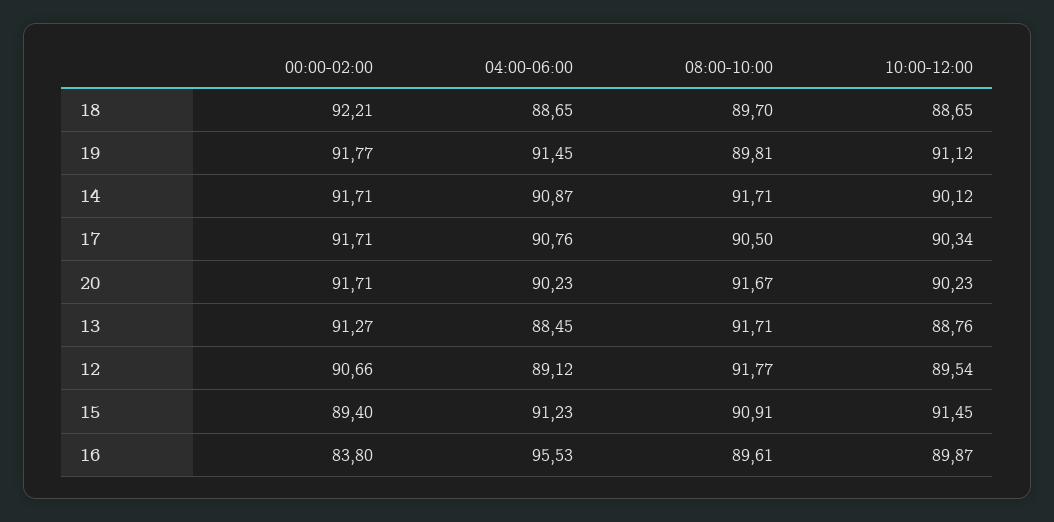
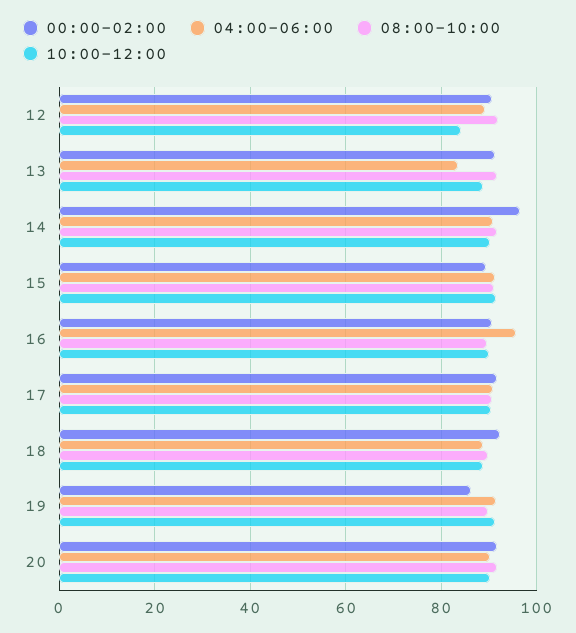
  {
    "00:00-02:00": {
      "18": 92.21,
-     "19": 91.77,
+     "19": 86,
-     "14": 91.71,
+     "14": 96,
      "17": 91.71,
      "20": 91.71,
      "13": 91.27,
      "12": 90.66,
      "15": 89.4,
-     "16": 83.8
+     "16": 90
    },
    "04:00-06:00": {
      "18": 88.65,
      "19": 91.45,
      "14": 90.87,
      "17": 90.76,
      "20": 90.23,
-     "13": 88.45,
+     "13": 84,
      "12": 89.12,
      "15": 91.23,
      "16": 95.53
    },
    "08:00-10:00": {
      "18": 89.7,
      "19": 89.81,
      "14": 91.71,
      "17": 90.5,
      "20": 91.67,
      "13": 91.71,
      "12": 91.77,
      "15": 90.91,
      "16": 89.61
    },
    "10:00-12:00": {
      "18": 88.65,
      "19": 91.12,
      "14": 90.12,
      "17": 90.34,
      "20": 90.23,
      "13": 88.76,
-     "12": 89.54,
+     "12": 84,
      "15": 91.45,
      "16": 89.87
    }
  }

